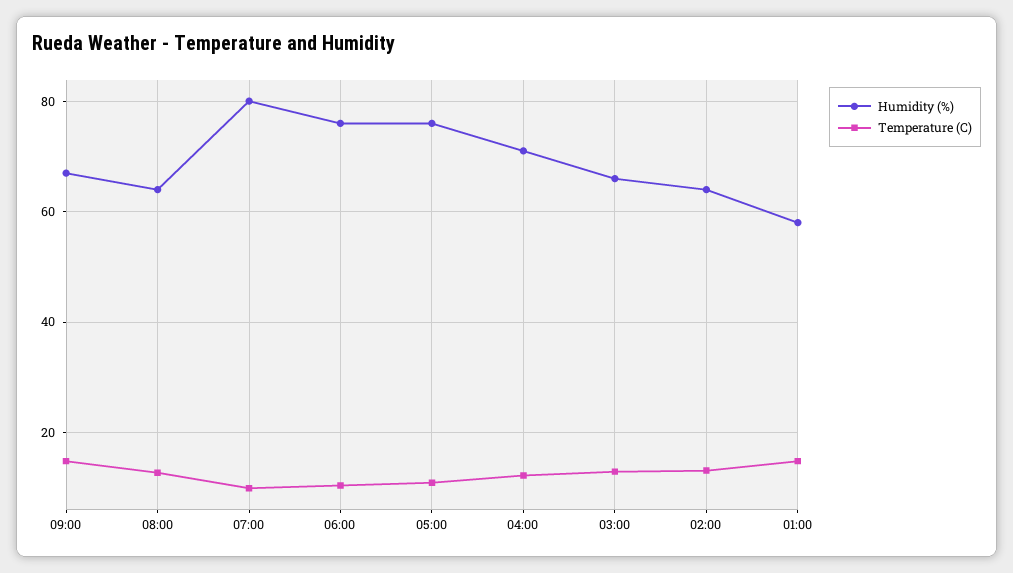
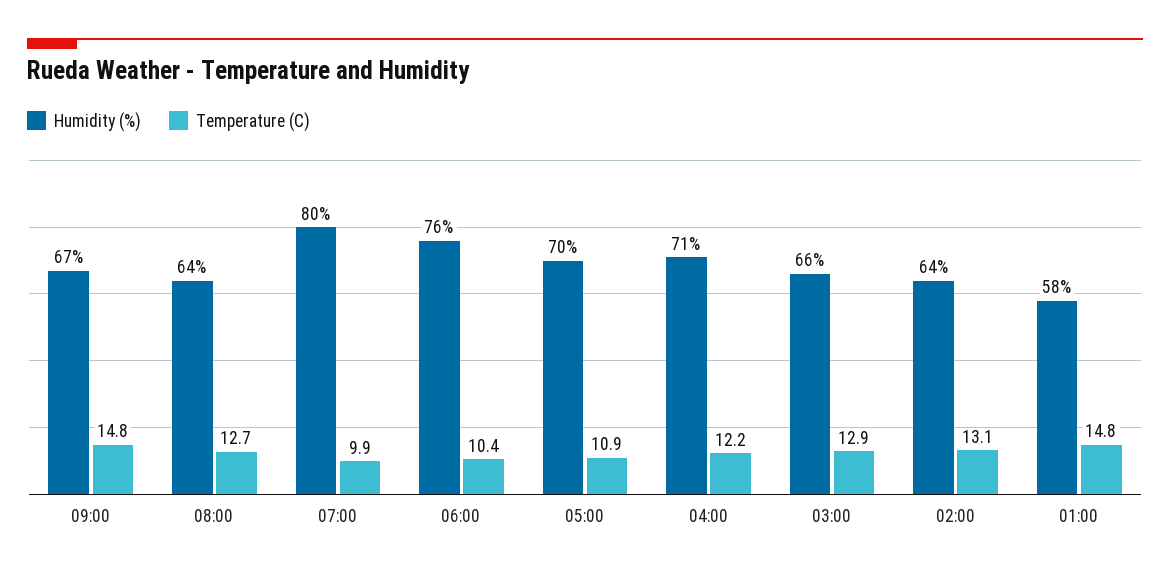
  {
    "Humidity (%)": {
      "09:00": 67,
      "08:00": 64,
      "07:00": 80,
      "06:00": 76,
-     "05:00": 76,
+     "05:00": 70,
      "04:00": 71,
      "03:00": 66,
      "02:00": 64,
      "01:00": 58
    },
    "Temperature (C)": {
      "09:00": 14.8,
      "08:00": 12.7,
      "07:00": 9.9,
      "06:00": 10.4,
      "05:00": 10.9,
      "04:00": 12.2,
      "03:00": 12.9,
      "02:00": 13.1,
      "01:00": 14.8
    }
  }

